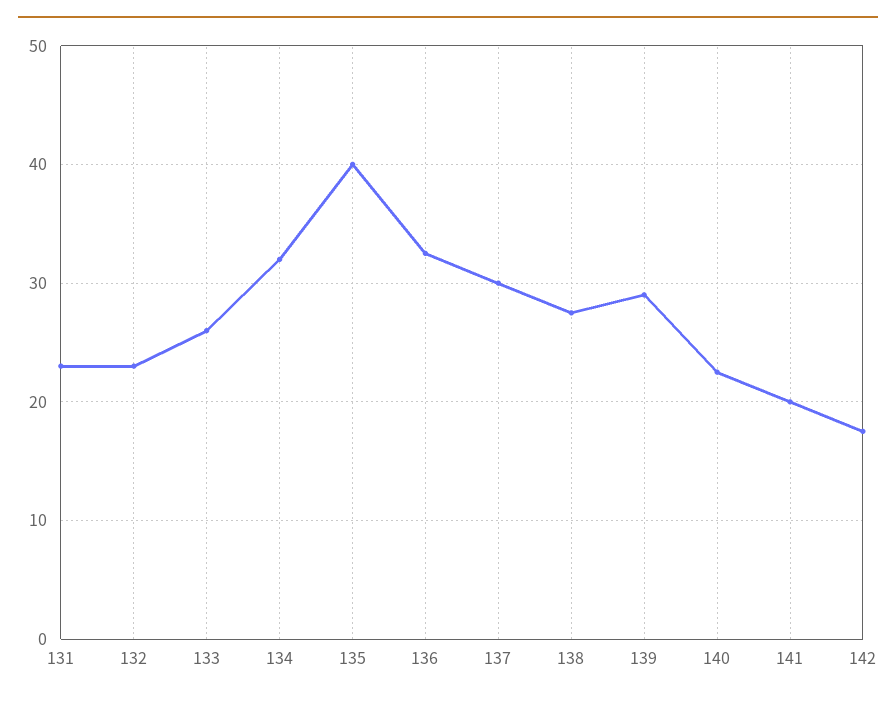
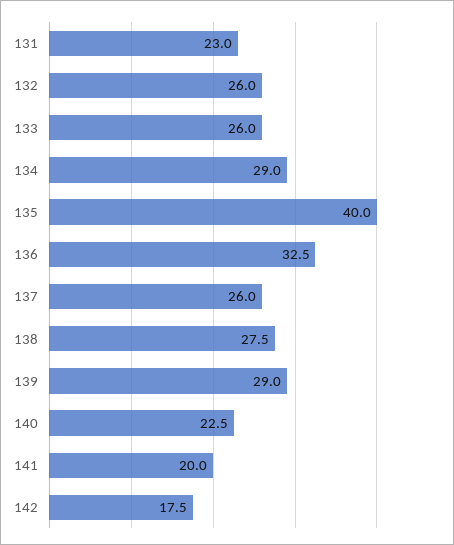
  {
    "131": 23,
-   "132": 23,
+   "132": 26,
    "133": 26,
-   "134": 32,
+   "134": 29,
    "135": 40,
    "136": 32.5,
-   "137": 30,
+   "137": 26,
    "138": 27.5,
    "139": 29,
    "140": 22.5,
    "141": 20,
    "142": 17.5
  }

